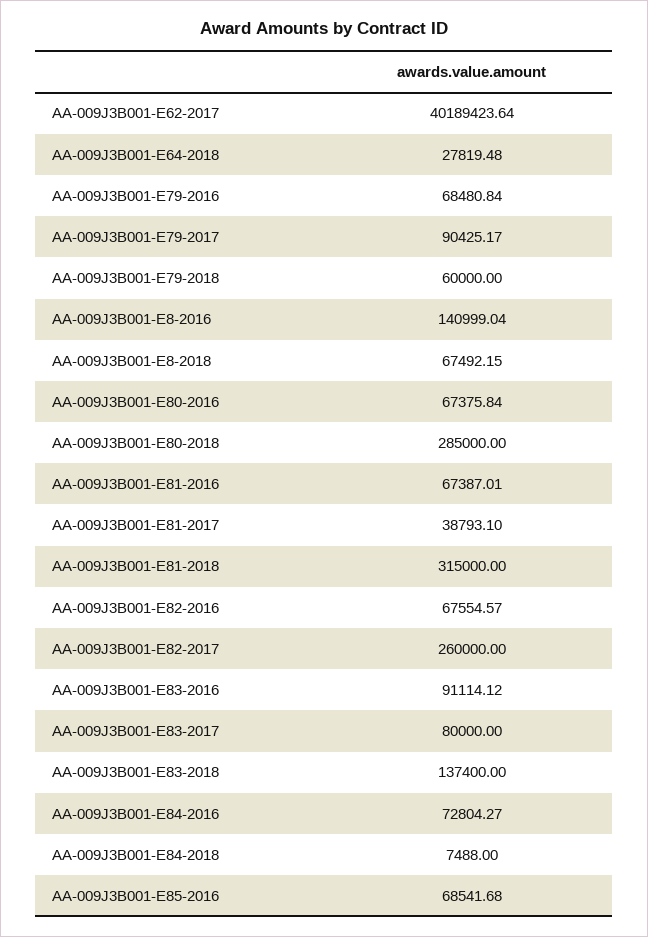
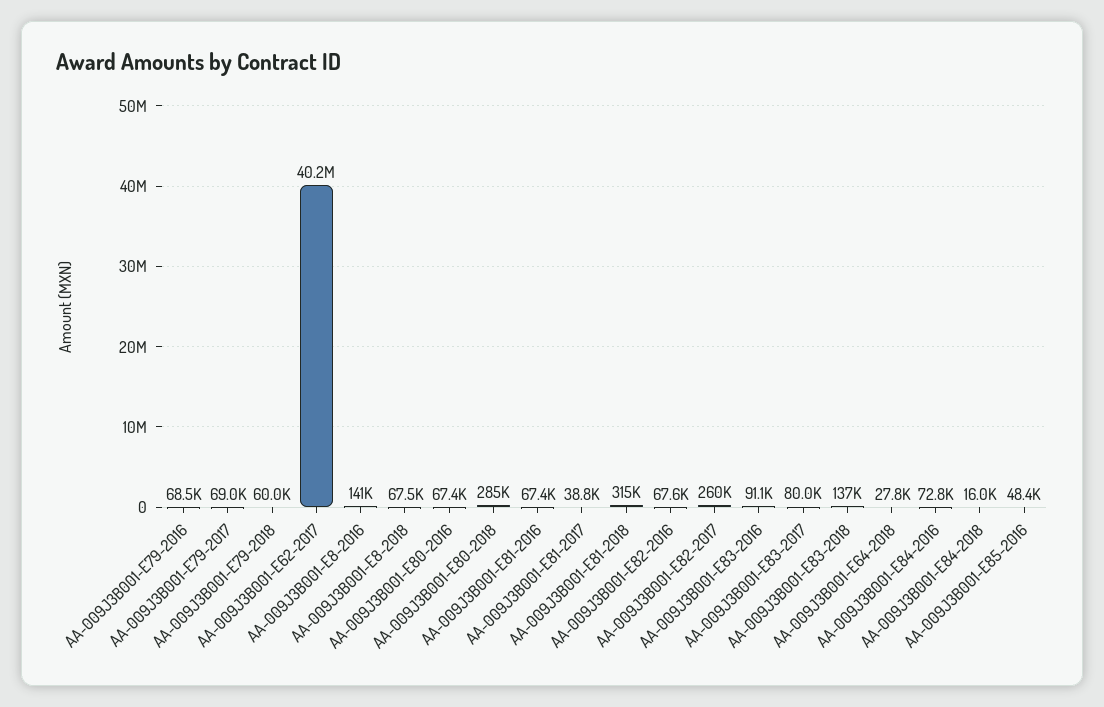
  {
    "AA-009J3B001-E62-2017": 40189423.64,
    "AA-009J3B001-E64-2018": 27819.48,
    "AA-009J3B001-E79-2016": 68480.84,
-   "AA-009J3B001-E79-2017": 90425.17,
+   "AA-009J3B001-E79-2017": 69000,
    "AA-009J3B001-E79-2018": 60000,
    "AA-009J3B001-E8-2016": 140999.04,
    "AA-009J3B001-E8-2018": 67492.15,
    "AA-009J3B001-E80-2016": 67375.84,
    "AA-009J3B001-E80-2018": 285000,
    "AA-009J3B001-E81-2016": 67387.01,
    "AA-009J3B001-E81-2017": 38793.1,
    "AA-009J3B001-E81-2018": 315000,
    "AA-009J3B001-E82-2016": 67554.57,
    "AA-009J3B001-E82-2017": 260000,
    "AA-009J3B001-E83-2016": 91114.12,
    "AA-009J3B001-E83-2017": 80000,
    "AA-009J3B001-E83-2018": 137400,
    "AA-009J3B001-E84-2016": 72804.27,
-   "AA-009J3B001-E84-2018": 7488,
+   "AA-009J3B001-E84-2018": 16000,
-   "AA-009J3B001-E85-2016": 68541.68
+   "AA-009J3B001-E85-2016": 48400
  }

